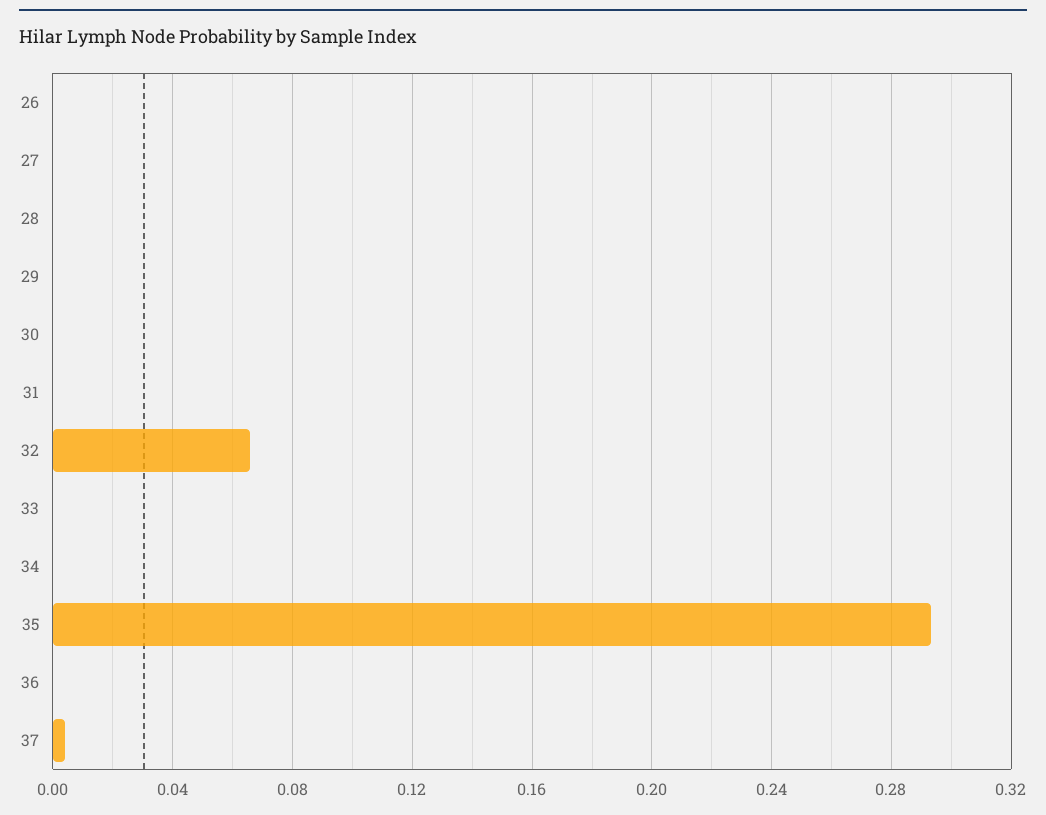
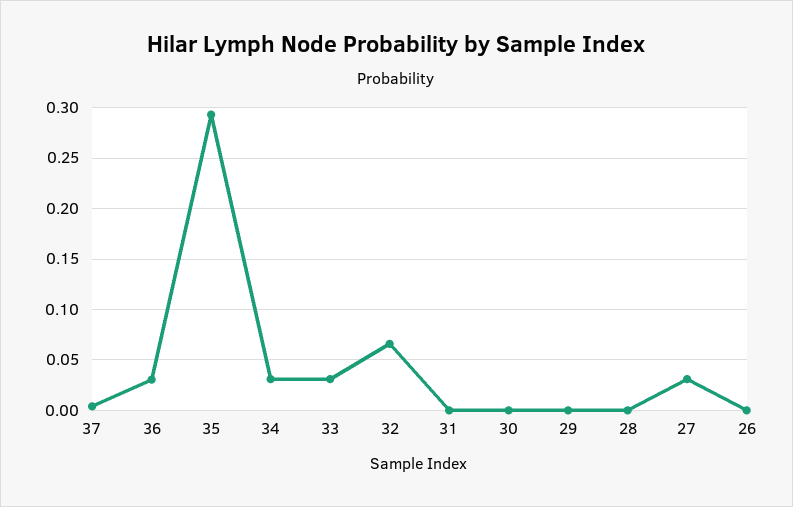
  {
    "26": 0,
-   "27": 0,
+   "27": 0.03,
    "28": 0,
    "29": 0,
    "30": 0,
    "31": 0,
    "32": 0.065,
-   "33": 0,
+   "33": 0.03,
-   "34": 0,
+   "34": 0.03,
    "35": 0.295,
-   "36": 0,
+   "36": 0.03,
    "37": 0.005
  }

